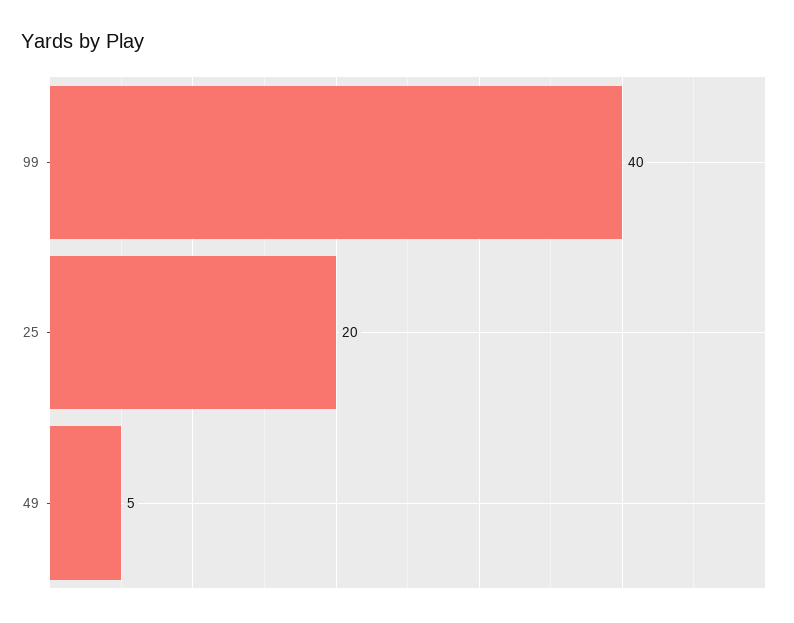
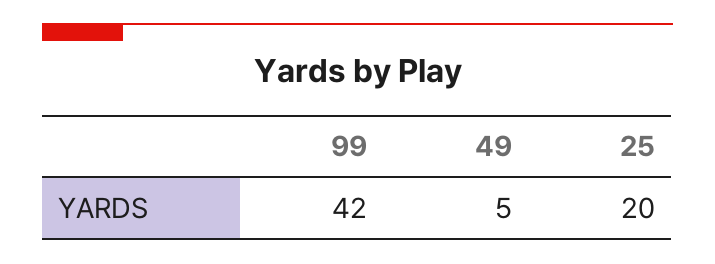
  {
-   "99": 40,
+   "99": 42,
    "25": 20,
    "49": 5
  }

